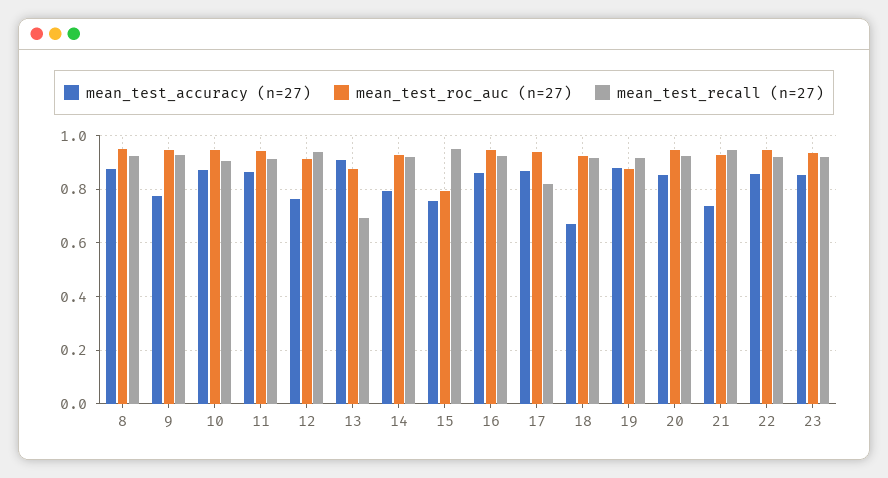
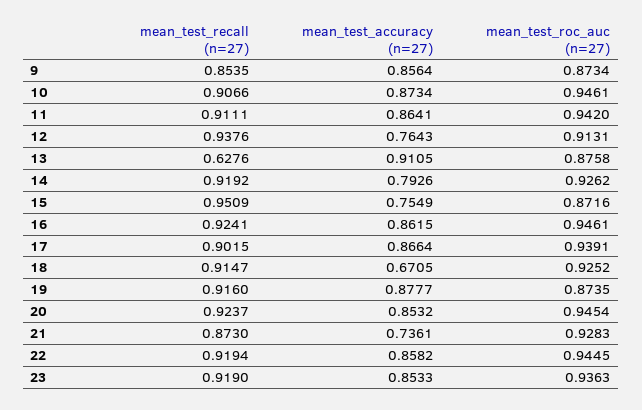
  {
    "mean_test_accuracy (n=27)": {
-     "8": 0.875,
-     "9": 0.775,
+     "9": 0.8564,
      "10": 0.8734,
      "11": 0.8641,
      "12": 0.7643,
      "13": 0.9105,
      "14": 0.7926,
      "15": 0.7549,
      "16": 0.8615,
      "17": 0.8664,
      "18": 0.6705,
      "19": 0.8777,
      "20": 0.8532,
      "21": 0.7361,
      "22": 0.8582,
      "23": 0.8533
    },
    "mean_test_roc_auc (n=27)": {
-     "8": 0.95,
-     "9": 0.95,
+     "9": 0.8734,
      "10": 0.9461,
      "11": 0.942,
      "12": 0.9131,
      "13": 0.8758,
      "14": 0.9262,
-     "15": 0.8,
+     "15": 0.8716,
      "16": 0.9461,
      "17": 0.9391,
      "18": 0.9252,
      "19": 0.8735,
      "20": 0.9454,
      "21": 0.9283,
      "22": 0.9445,
      "23": 0.9363
    },
    "mean_test_recall (n=27)": {
-     "8": 0.925,
-     "9": 0.925,
+     "9": 0.8535,
      "10": 0.9066,
      "11": 0.9111,
      "12": 0.9376,
-     "13": 0.7,
+     "13": 0.6276,
      "14": 0.9192,
      "15": 0.9509,
      "16": 0.9241,
-     "17": 0.825,
+     "17": 0.9015,
      "18": 0.9147,
      "19": 0.916,
      "20": 0.9237,
-     "21": 0.95,
+     "21": 0.873,
      "22": 0.9194,
      "23": 0.919
    }
  }

